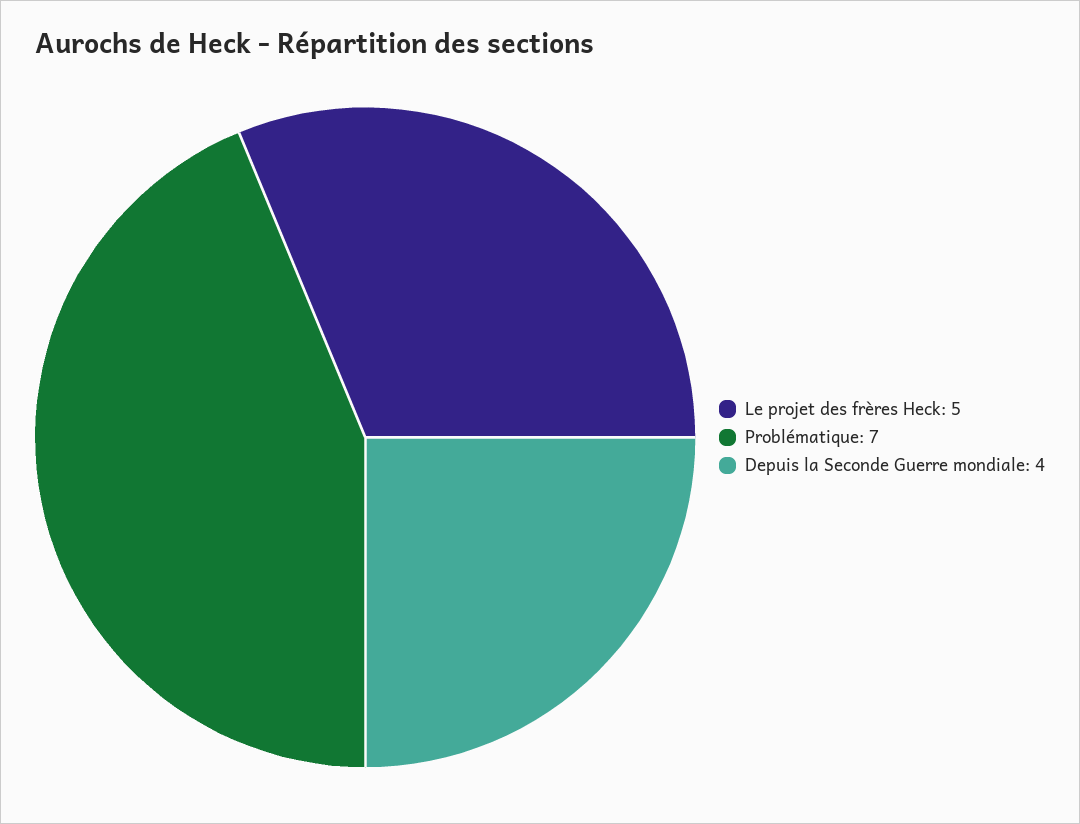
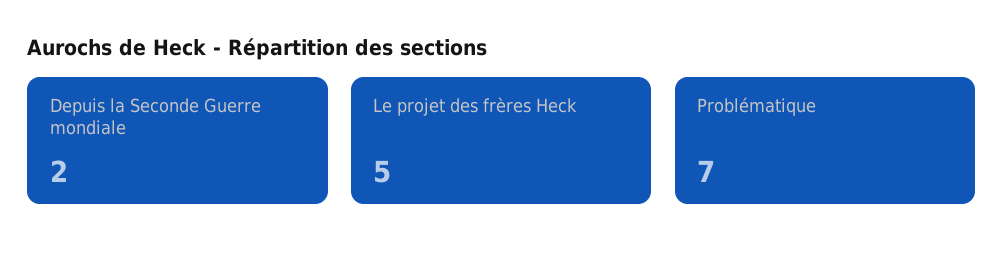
  {
    "Le projet des frères Heck": 5,
    "Problématique": 7,
-   "Depuis la Seconde Guerre mondiale": 4
+   "Depuis la Seconde Guerre mondiale": 2
  }

